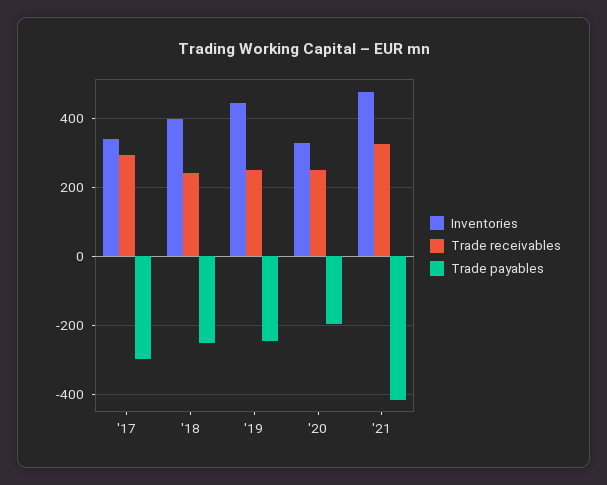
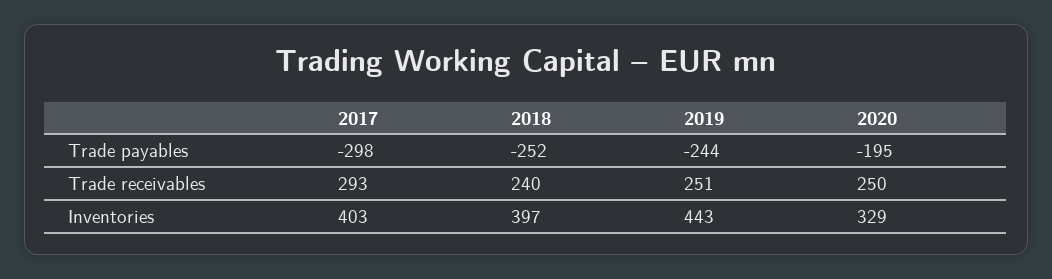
  {
    "Inventories": {
-     "'17": 340,
+     "'17": 403,
      "'18": 397,
      "'19": 443,
-     "'20": 329,
+     "'20": 329
-     "'21": 480
    },
    "Trade receivables": {
      "'17": 293,
      "'18": 240,
      "'19": 251,
-     "'20": 250,
+     "'20": 250
-     "'21": 320
    },
    "Trade payables": {
      "'17": -298,
      "'18": -252,
      "'19": -244,
-     "'20": -195,
+     "'20": -195
-     "'21": -420
    }
  }

